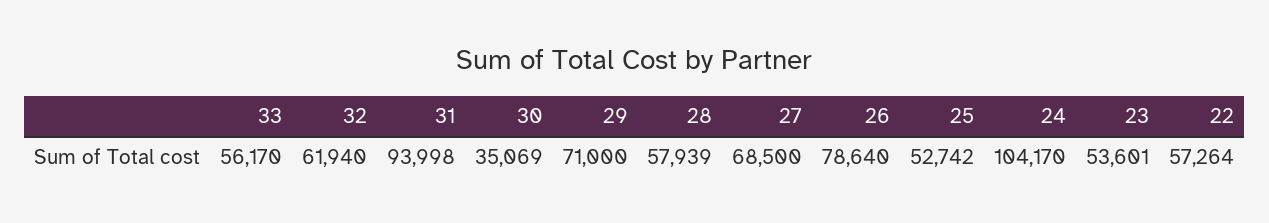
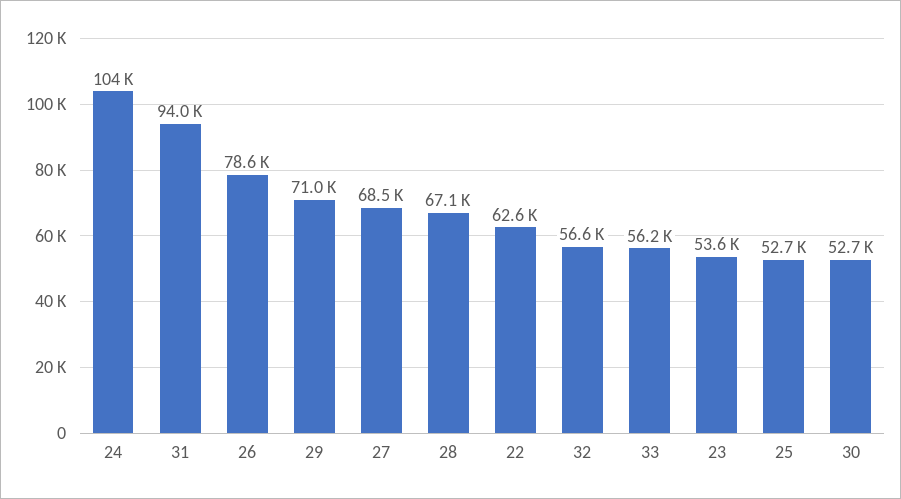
  {
    "33": 56170,
-   "32": 61940,
+   "32": 56600,
    "31": 93998,
-   "30": 35069,
+   "30": 52700,
    "29": 71000,
-   "28": 57939,
+   "28": 67100,
    "27": 68500,
    "26": 78640,
    "25": 52742,
    "24": 104170,
    "23": 53601,
-   "22": 57264
+   "22": 62600
  }

